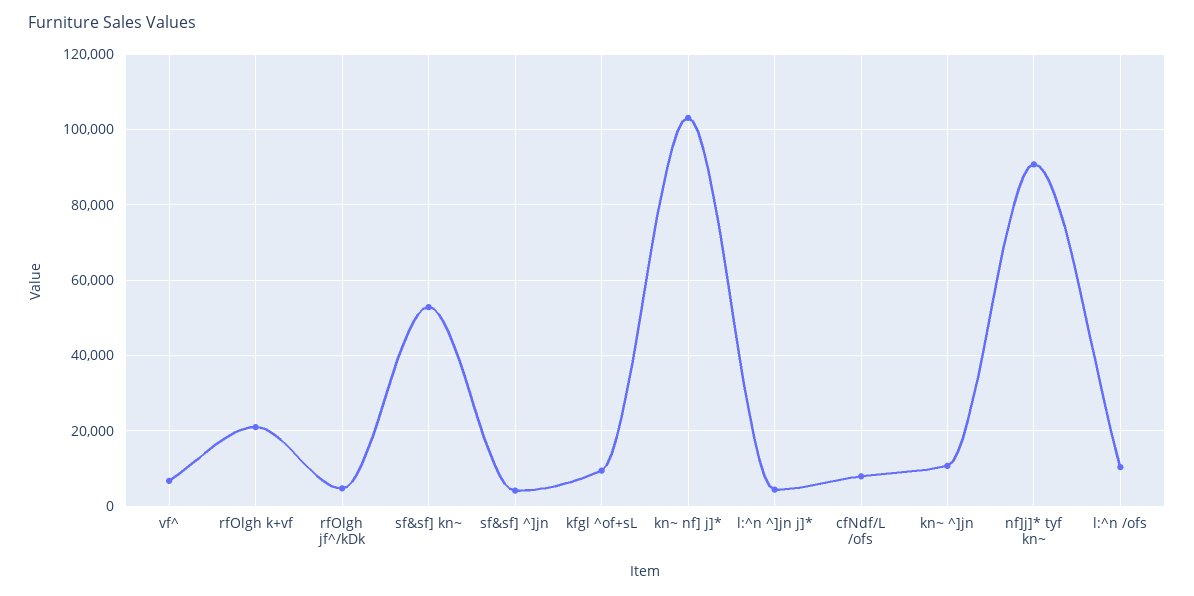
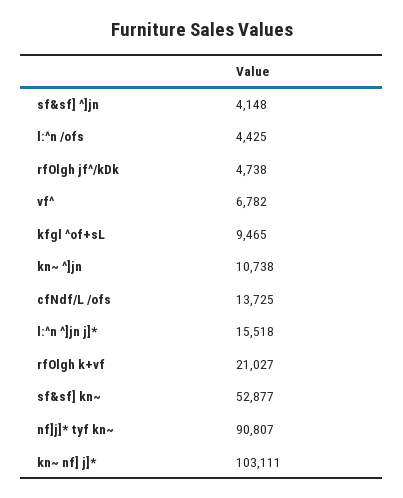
  {
    "vf^": 6782,
    "rfOlgh k+vf": 21027,
    "rfOlgh jf^/kDk": 4738,
    "sf&sf] kn~": 52877,
    "sf&sf] ^]jn": 4148,
    "kfgl ^of+sL": 9465,
    "kn~ nf] j]*": 103111,
-   "l:^n ^]jn j]*": 4000,
+   "l:^n ^]jn j]*": 15518,
-   "cfNdf/L /ofs": 8000,
+   "cfNdf/L /ofs": 13725,
    "kn~ ^]jn": 10738,
    "nf]j]* tyf kn~": 90807,
-   "l:^n /ofs": 10000
+   "l:^n /ofs": 4425
  }

